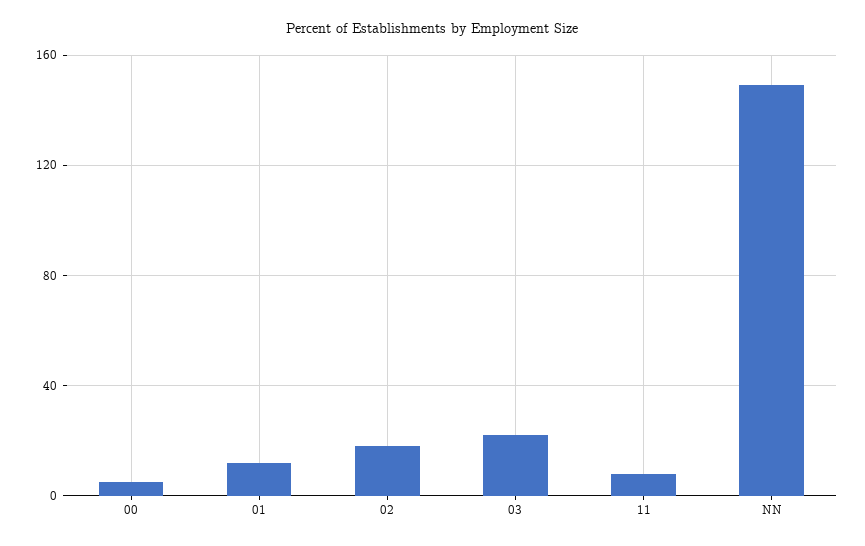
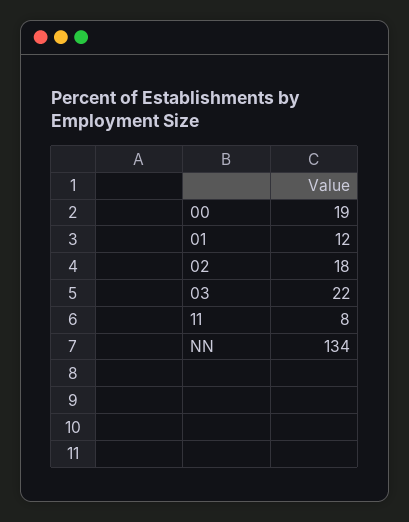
  {
-   "00": 5,
+   "00": 19,
    "01": 12,
    "02": 18,
    "03": 22,
    "11": 8,
-   "NN": 150
+   "NN": 134
  }

